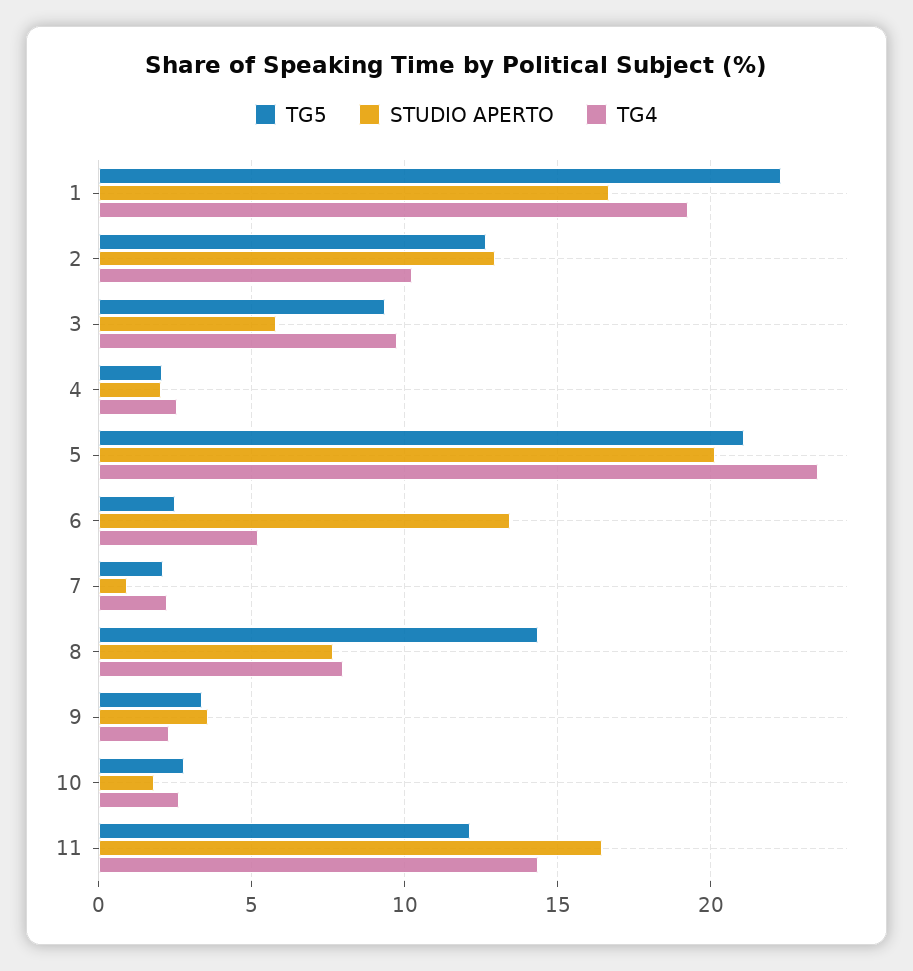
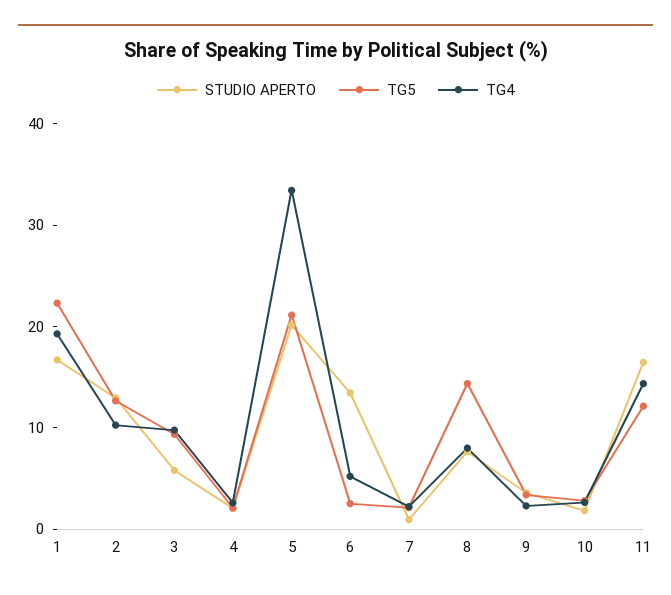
  {
    "TG5": {
      "1": 22.5,
      "2": 12.5,
      "3": 9.5,
      "4": 2,
      "5": 21,
      "6": 2.5,
      "7": 2,
      "8": 14.5,
      "9": 3.5,
      "10": 3,
      "11": 12
    },
    "STUDIO APERTO": {
      "1": 16.5,
      "2": 13,
      "3": 6,
      "4": 2,
      "5": 20,
      "6": 13.5,
      "7": 1,
      "8": 7.5,
      "9": 3.5,
      "10": 2,
      "11": 16.5
    },
    "TG4": {
      "1": 19.5,
      "2": 10.5,
      "3": 10,
      "4": 2.5,
-     "5": 23.5,
+     "5": 34,
      "6": 5,
      "7": 2,
      "8": 8,
      "9": 2.5,
      "10": 2.5,
      "11": 14.5
    }
  }

